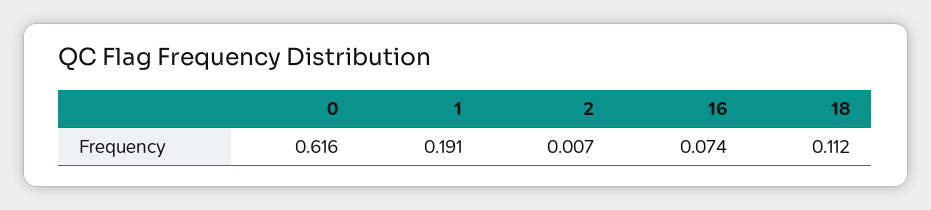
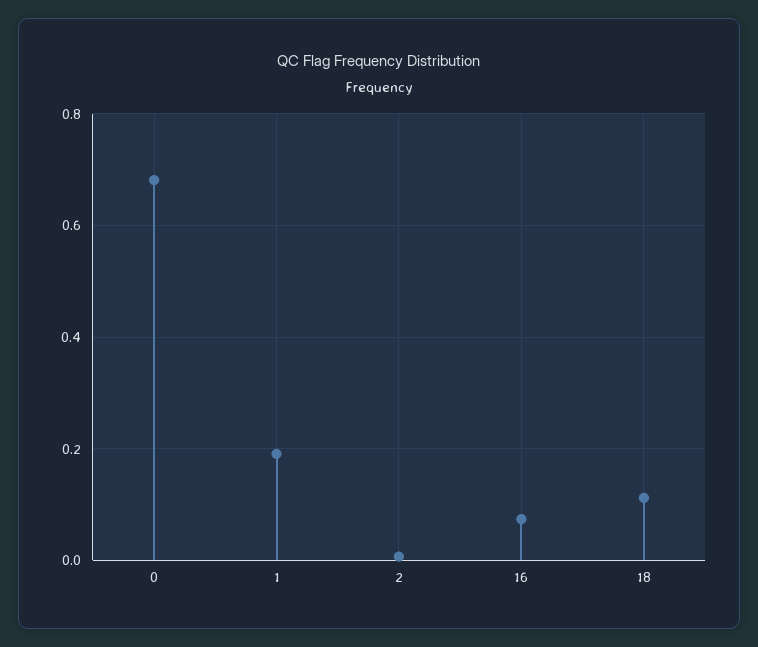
  {
-   "0": 0.616,
+   "0": 0.68,
    "1": 0.191,
    "2": 0.007,
    "16": 0.074,
    "18": 0.112
  }

